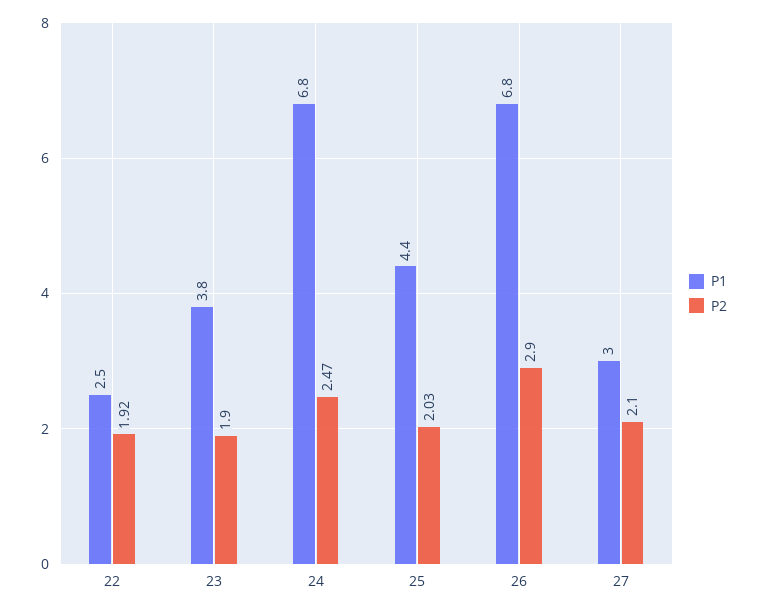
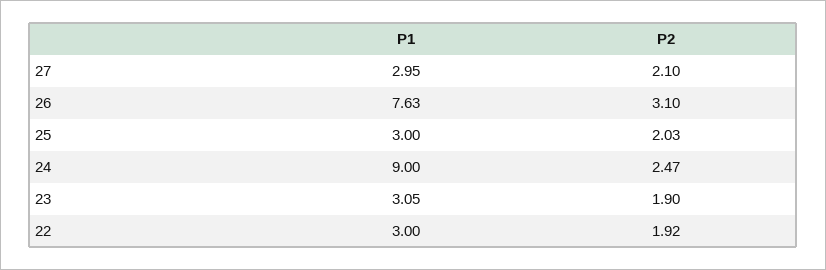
  {
    "P1": {
-     "22": 2.5,
+     "22": 3,
-     "23": 3.8,
+     "23": 3.05,
-     "24": 6.8,
+     "24": 9,
-     "25": 4.4,
+     "25": 3,
-     "26": 6.8,
+     "26": 7.63,
      "27": 2.95
    },
    "P2": {
      "22": 1.92,
      "23": 1.9,
      "24": 2.47,
      "25": 2.03,
-     "26": 2.9,
+     "26": 3.1,
      "27": 2.1
    }
  }

